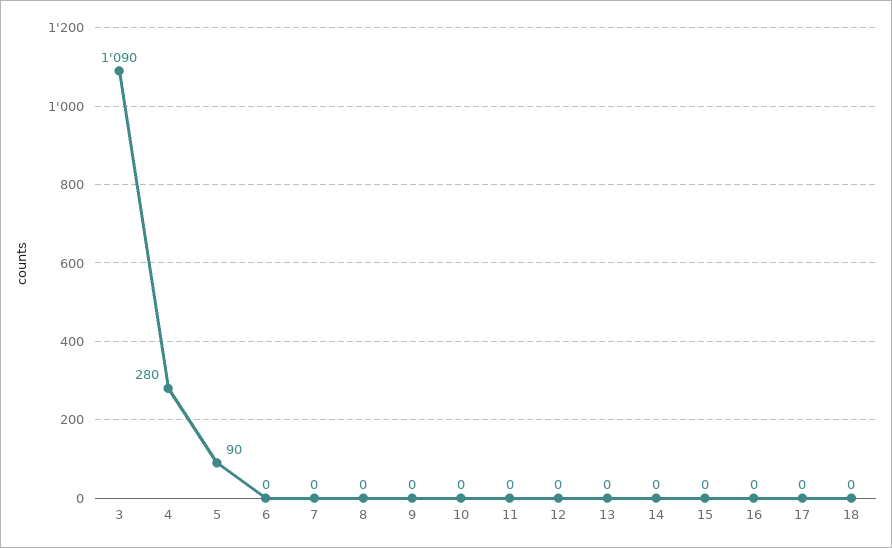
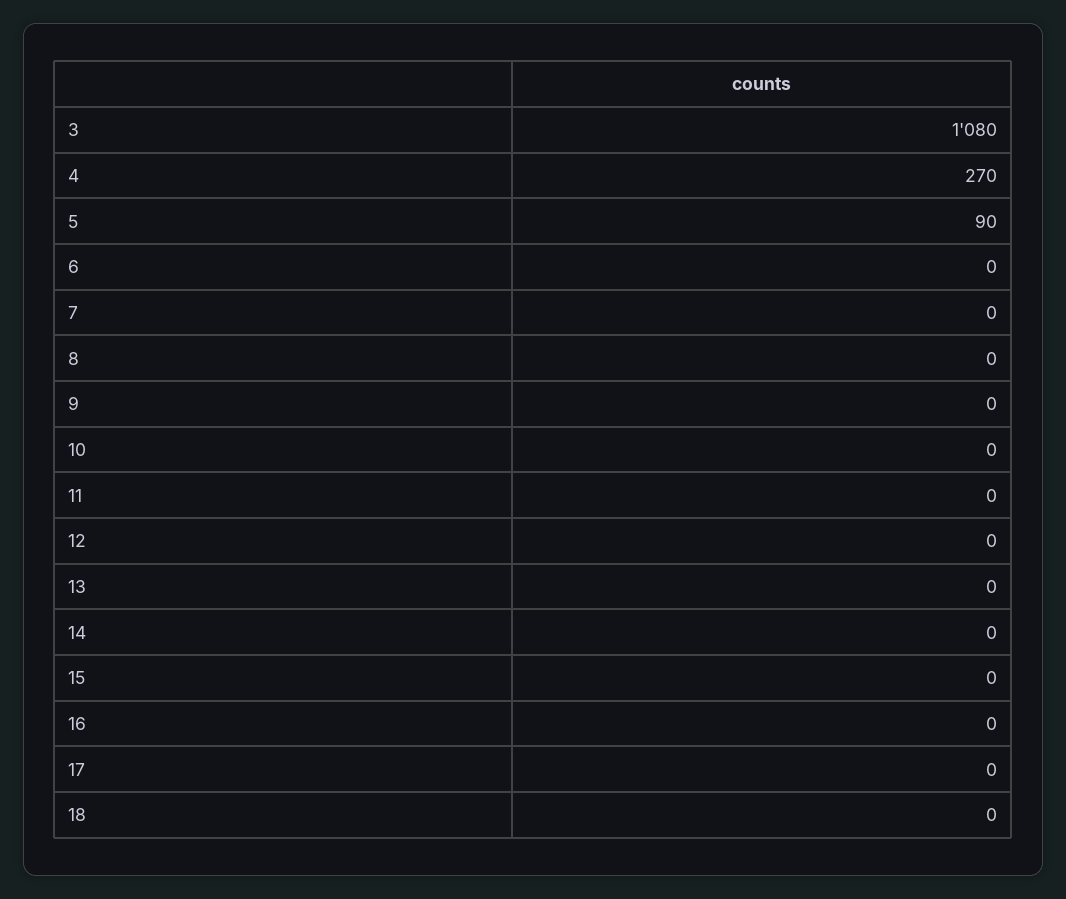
  {
-   "3": 1090,
+   "3": 1080,
-   "4": 280,
+   "4": 270,
    "5": 90,
    "6": 0,
    "7": 0,
    "8": 0,
    "9": 0,
    "10": 0,
    "11": 0,
    "12": 0,
    "13": 0,
    "14": 0,
    "15": 0,
    "16": 0,
    "17": 0,
    "18": 0
  }

